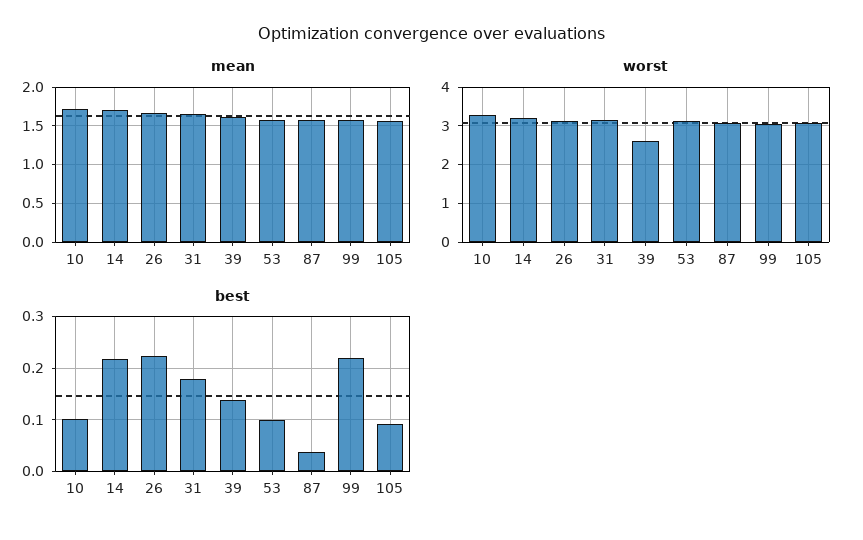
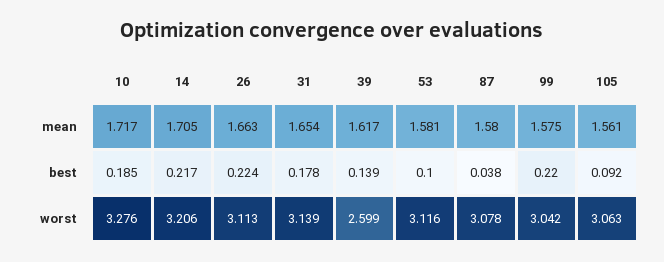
  {
    "mean": {
      "10": 1.717,
      "14": 1.705,
      "26": 1.663,
      "31": 1.654,
      "39": 1.617,
      "53": 1.581,
      "87": 1.58,
      "99": 1.575,
      "105": 1.561
    },
    "worst": {
      "10": 3.276,
      "14": 3.206,
      "26": 3.113,
      "31": 3.139,
      "39": 2.599,
      "53": 3.116,
      "87": 3.078,
      "99": 3.042,
      "105": 3.063
    },
    "best": {
-     "10": 0.1,
+     "10": 0.185,
      "14": 0.217,
      "26": 0.224,
      "31": 0.178,
      "39": 0.139,
      "53": 0.1,
      "87": 0.038,
      "99": 0.22,
      "105": 0.092
    }
  }

